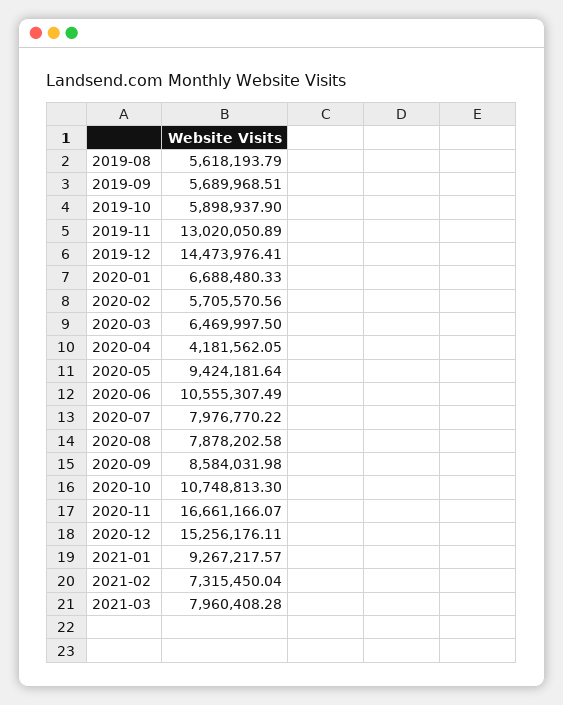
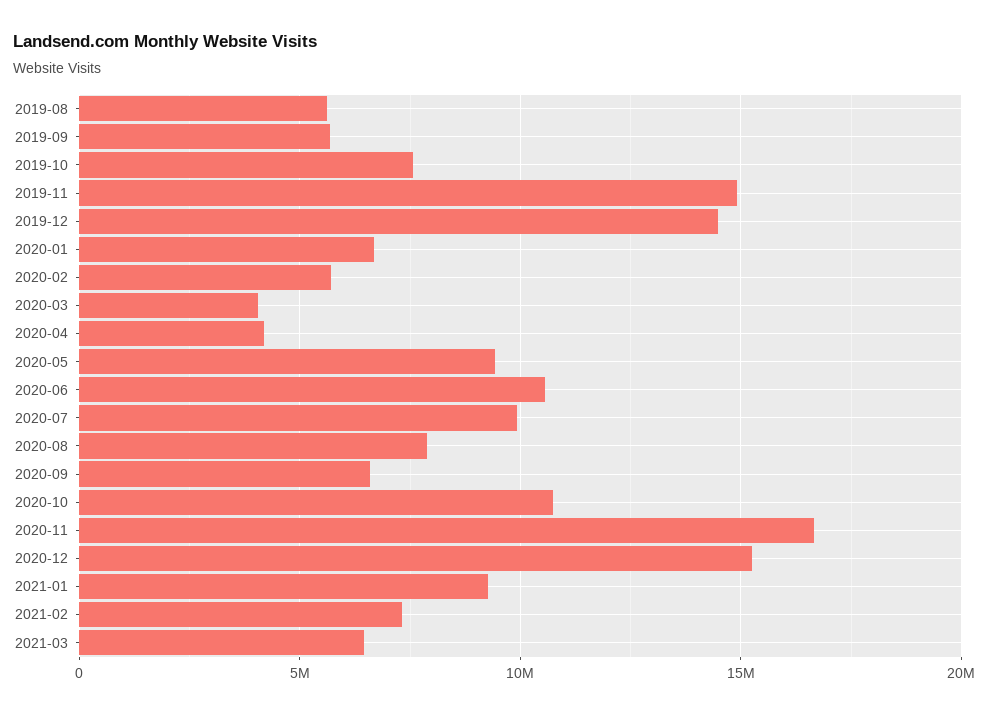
  {
    "2019-08": 5618193.79,
    "2019-09": 5689968.51,
-   "2019-10": 5898937.9,
+   "2019-10": 7500000,
-   "2019-11": 13020050.89,
+   "2019-11": 15000000,
    "2019-12": 14473976.41,
    "2020-01": 6688480.33,
    "2020-02": 5705570.56,
-   "2020-03": 6469997.5,
+   "2020-03": 4000000,
    "2020-04": 4181562.05,
    "2020-05": 9424181.64,
    "2020-06": 10555307.49,
-   "2020-07": 7976770.22,
+   "2020-07": 10000000,
    "2020-08": 7878202.58,
-   "2020-09": 8584031.98,
+   "2020-09": 6500000,
    "2020-10": 10748813.3,
    "2020-11": 16661166.07,
    "2020-12": 15256176.11,
    "2021-01": 9267217.57,
    "2021-02": 7315450.04,
-   "2021-03": 7960408.28
+   "2021-03": 6500000
  }

